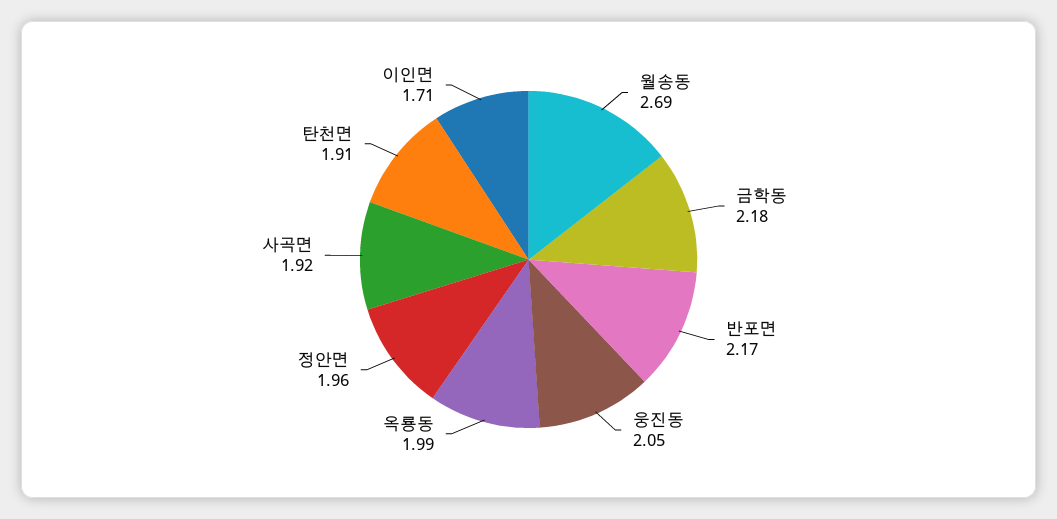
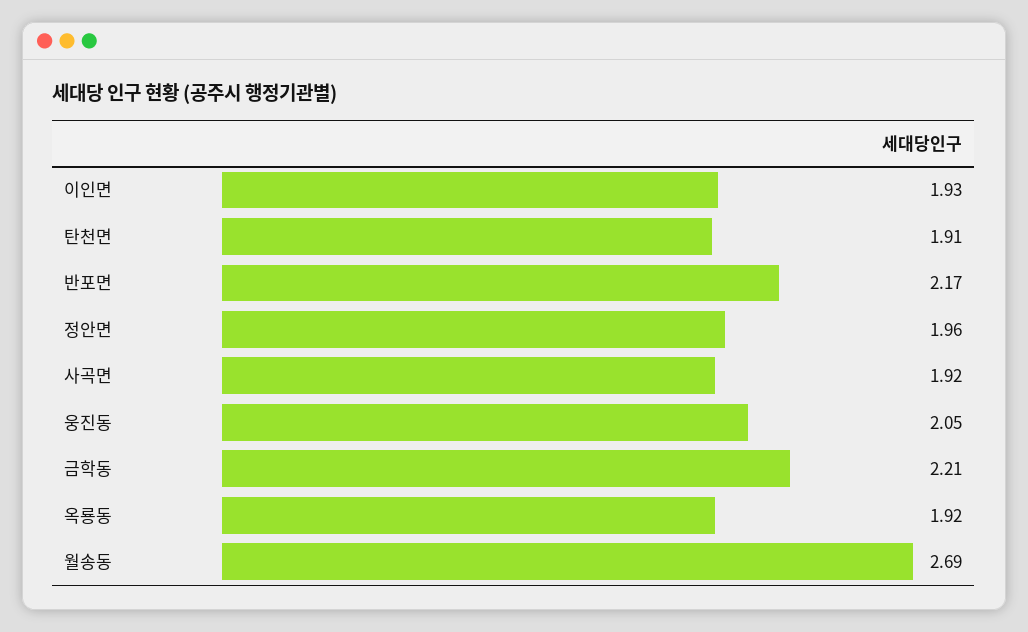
  {
    "월송동": 2.69,
-   "금학동": 2.18,
+   "금학동": 2.21,
    "반포면": 2.17,
    "웅진동": 2.05,
-   "옥룡동": 1.99,
+   "옥룡동": 1.92,
    "정안면": 1.96,
    "사곡면": 1.92,
    "탄천면": 1.91,
-   "이인면": 1.71
+   "이인면": 1.93
  }

